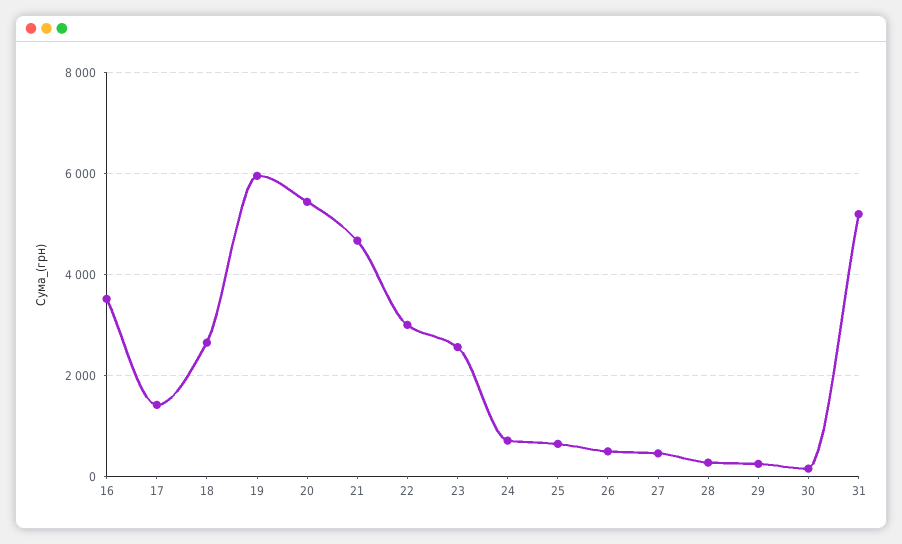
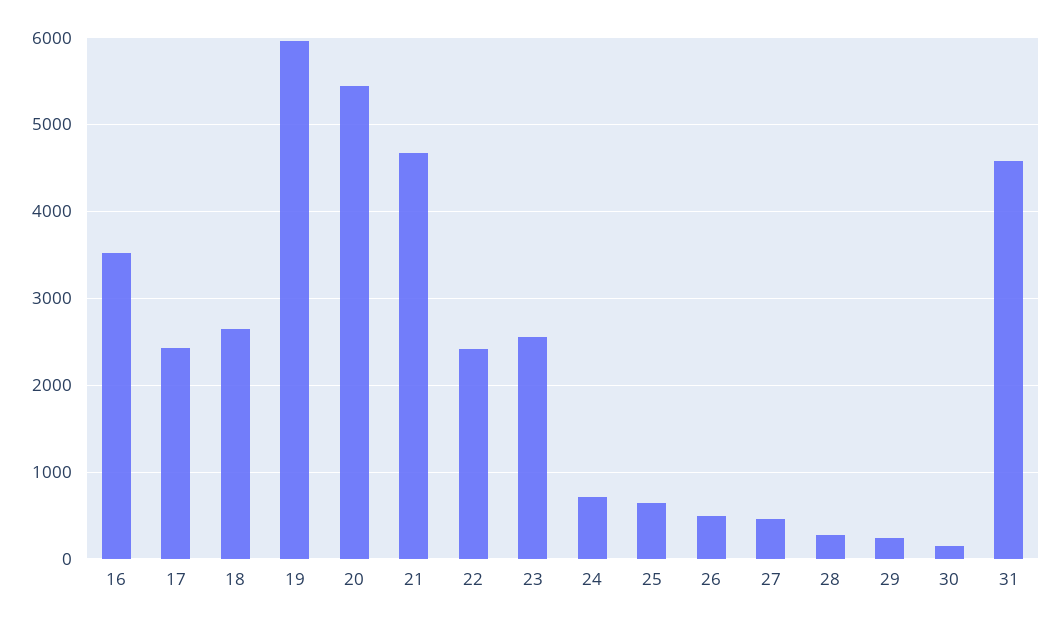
  {
    "16": 3500,
-   "17": 1400,
+   "17": 2400,
    "18": 2700,
    "19": 6000,
    "20": 5400,
    "21": 4700,
-   "22": 3000,
+   "22": 2400,
    "23": 2600,
    "24": 700,
    "25": 600,
    "26": 500,
    "27": 500,
    "28": 300,
    "29": 200,
    "30": 200,
-   "31": 5200
+   "31": 4600
  }

